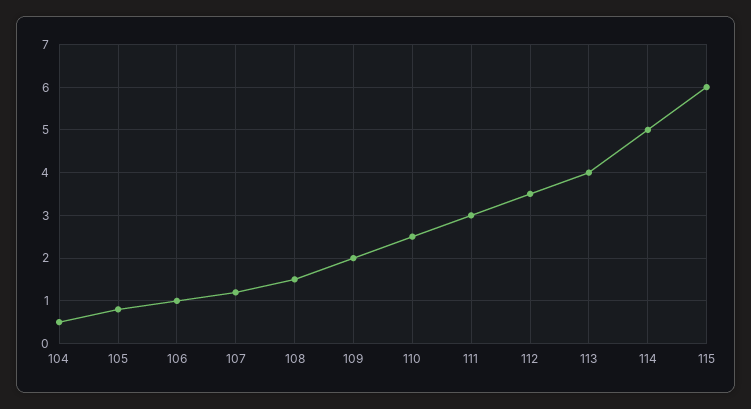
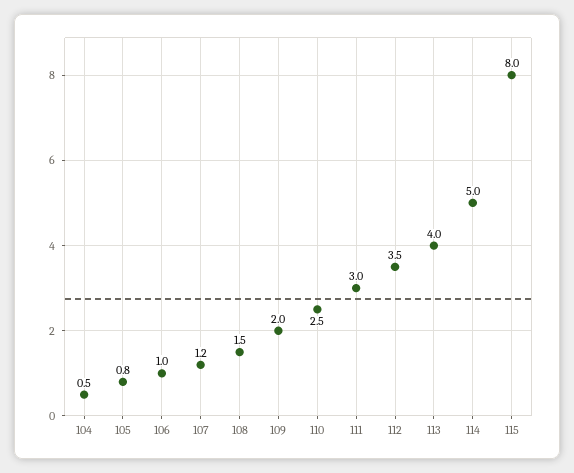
  {
    "104": 0.5,
    "105": 0.8,
    "106": 1,
    "107": 1.2,
    "108": 1.5,
    "109": 2,
    "110": 2.5,
    "111": 3,
    "112": 3.5,
    "113": 4,
    "114": 5,
-   "115": 6
+   "115": 8
  }

